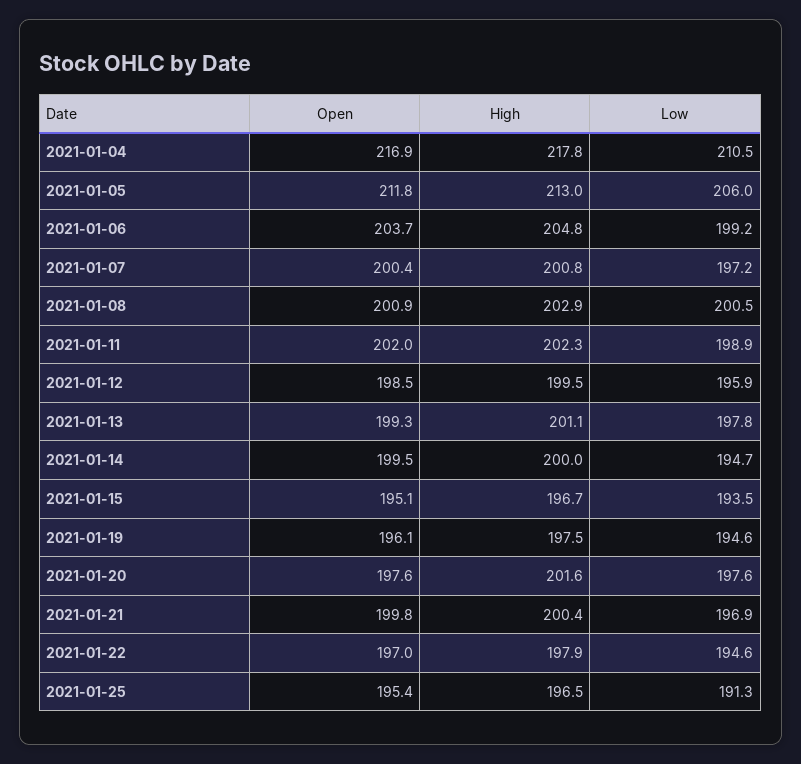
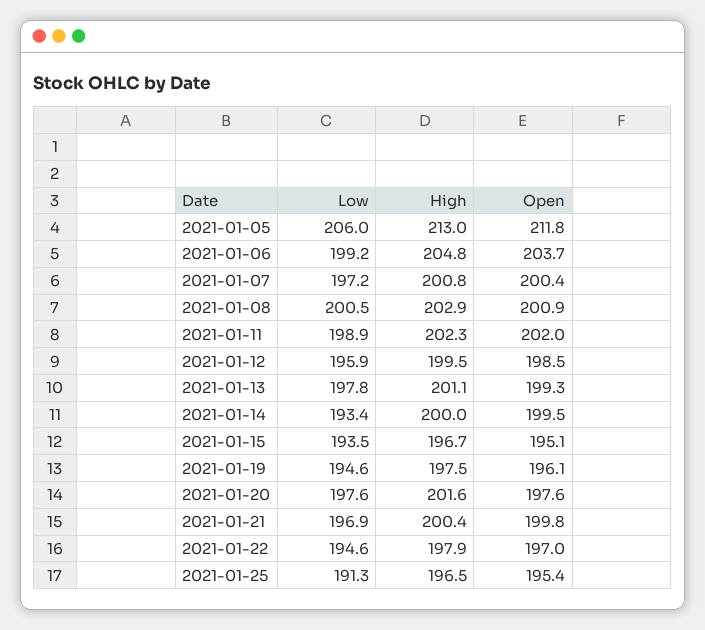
  {
    "Open": {
-     "2021-01-04": 216.9,
      "2021-01-05": 211.8,
      "2021-01-06": 203.7,
      "2021-01-07": 200.4,
      "2021-01-08": 200.9,
      "2021-01-11": 202,
      "2021-01-12": 198.5,
      "2021-01-13": 199.3,
      "2021-01-14": 199.5,
      "2021-01-15": 195.1,
      "2021-01-19": 196.1,
      "2021-01-20": 197.6,
      "2021-01-21": 199.8,
      "2021-01-22": 197,
      "2021-01-25": 195.4
    },
    "High": {
-     "2021-01-04": 217.8,
      "2021-01-05": 213,
      "2021-01-06": 204.8,
      "2021-01-07": 200.8,
      "2021-01-08": 202.9,
      "2021-01-11": 202.3,
      "2021-01-12": 199.5,
      "2021-01-13": 201.1,
      "2021-01-14": 200,
      "2021-01-15": 196.7,
      "2021-01-19": 197.5,
      "2021-01-20": 201.6,
      "2021-01-21": 200.4,
      "2021-01-22": 197.9,
      "2021-01-25": 196.5
    },
    "Low": {
-     "2021-01-04": 210.5,
      "2021-01-05": 206,
      "2021-01-06": 199.2,
      "2021-01-07": 197.2,
      "2021-01-08": 200.5,
      "2021-01-11": 198.9,
      "2021-01-12": 195.9,
      "2021-01-13": 197.8,
-     "2021-01-14": 194.7,
+     "2021-01-14": 193.4,
      "2021-01-15": 193.5,
      "2021-01-19": 194.6,
      "2021-01-20": 197.6,
      "2021-01-21": 196.9,
      "2021-01-22": 194.6,
      "2021-01-25": 191.3
    }
  }

